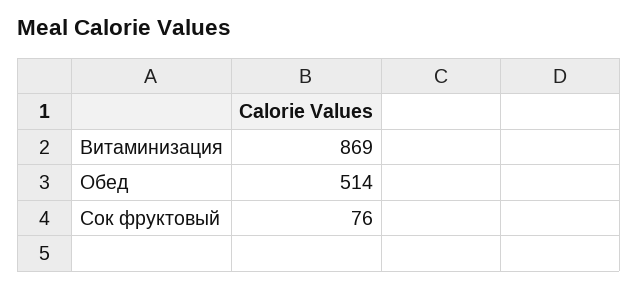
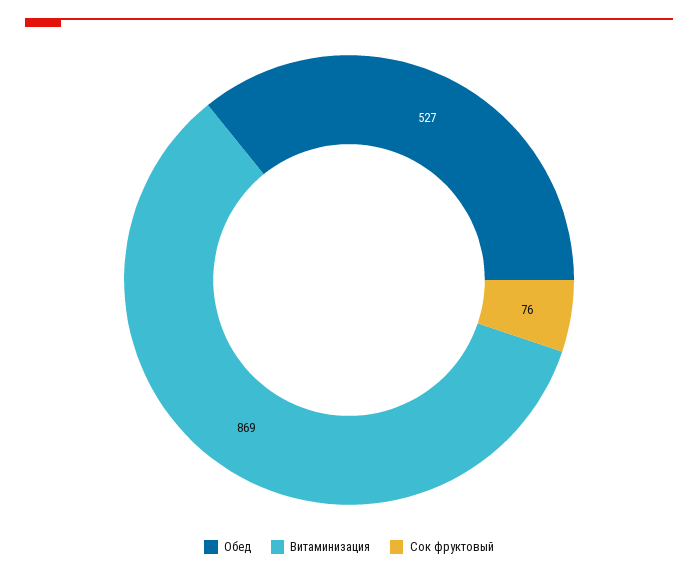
  {
    "Витаминизация": 869,
-   "Обед": 514,
+   "Обед": 527,
    "Сок фруктовый": 76
  }

